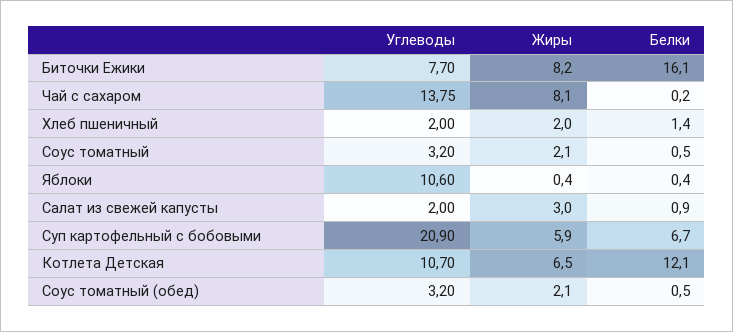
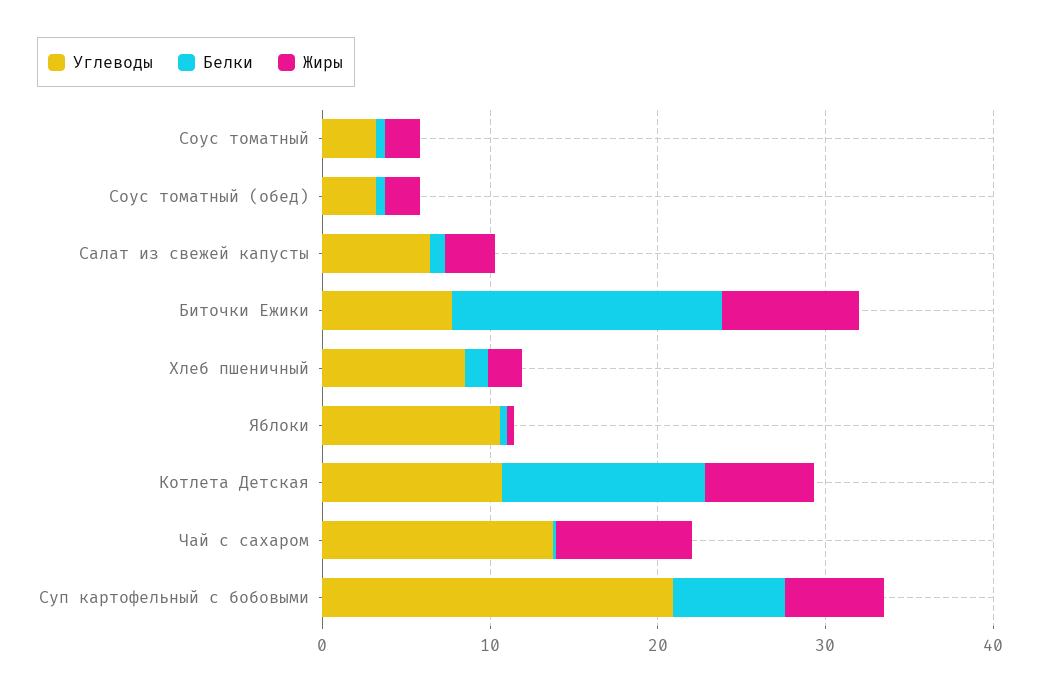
  {
    "Углеводы": {
      "Биточки Ежики": 7.7,
      "Чай с сахаром": 13.75,
-     "Хлеб пшеничный": 2,
+     "Хлеб пшеничный": 8,
      "Соус томатный": 3.2,
      "Яблоки": 10.6,
-     "Салат из свежей капусты": 2,
+     "Салат из свежей капусты": 6,
      "Суп картофельный с бобовыми": 20.9,
      "Котлета Детская": 10.7,
      "Соус томатный (обед)": 3.2
    },
    "Жиры": {
      "Биточки Ежики": 8.2,
      "Чай с сахаром": 8.1,
      "Хлеб пшеничный": 2,
      "Соус томатный": 2.1,
      "Яблоки": 0.4,
      "Салат из свежей капусты": 3,
      "Суп картофельный с бобовыми": 5.9,
      "Котлета Детская": 6.5,
      "Соус томатный (обед)": 2.1
    },
    "Белки": {
      "Биточки Ежики": 16.1,
      "Чай с сахаром": 0.2,
      "Хлеб пшеничный": 1.4,
      "Соус томатный": 0.5,
      "Яблоки": 0.4,
      "Салат из свежей капусты": 0.9,
      "Суп картофельный с бобовыми": 6.7,
      "Котлета Детская": 12.1,
      "Соус томатный (обед)": 0.5
    }
  }

